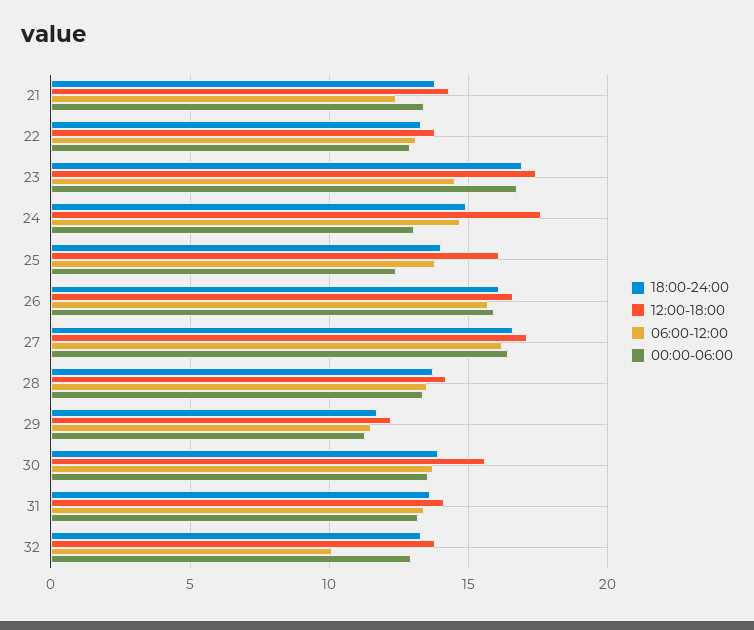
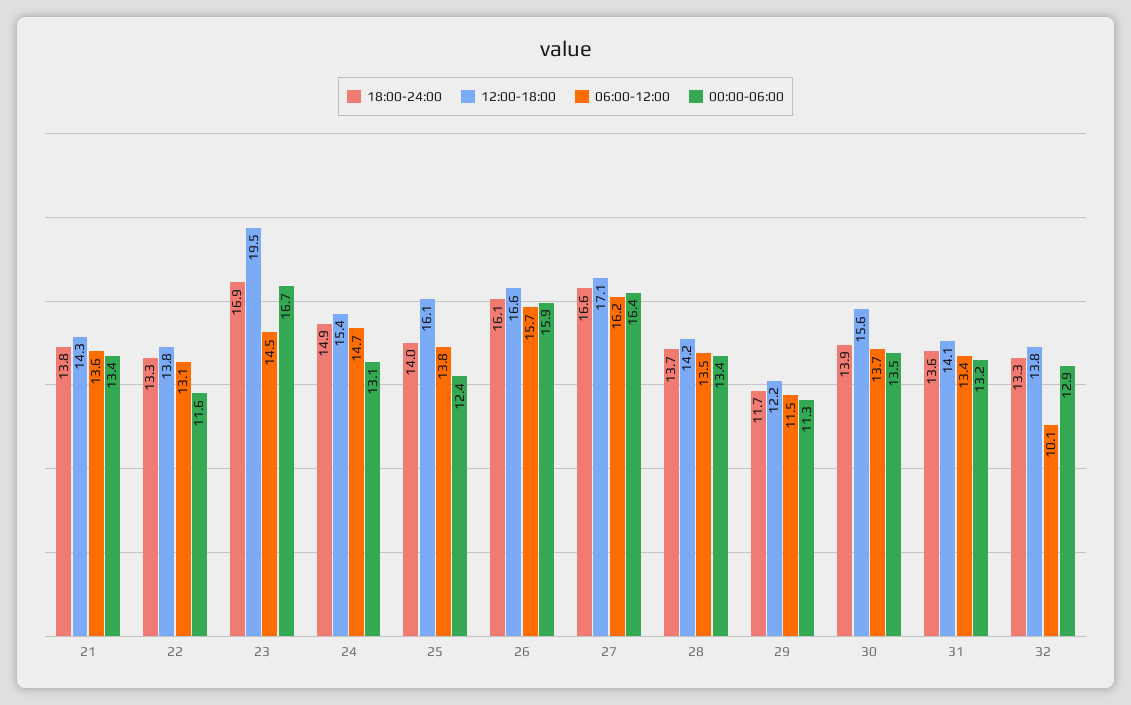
  {
    "18:00-24:00": {
      "21": 13.8,
      "22": 13.3,
      "23": 16.9,
      "24": 14.9,
      "25": 14,
      "26": 16.1,
      "27": 16.6,
      "28": 13.7,
      "29": 11.7,
      "30": 13.9,
      "31": 13.6,
      "32": 13.3
    },
    "12:00-18:00": {
      "21": 14.3,
      "22": 13.8,
-     "23": 17.5,
+     "23": 19.5,
-     "24": 17.5,
+     "24": 15.4,
      "25": 16.1,
      "26": 16.6,
      "27": 17.1,
      "28": 14.2,
      "29": 12.2,
      "30": 15.6,
      "31": 14.1,
      "32": 13.8
    },
    "06:00-12:00": {
-     "21": 12.5,
+     "21": 13.6,
      "22": 13.1,
      "23": 14.5,
      "24": 14.7,
      "25": 13.8,
      "26": 15.7,
      "27": 16.2,
      "28": 13.5,
      "29": 11.5,
      "30": 13.7,
      "31": 13.4,
      "32": 10.1
    },
    "00:00-06:00": {
      "21": 13.4,
-     "22": 13,
+     "22": 11.6,
      "23": 16.7,
      "24": 13.1,
      "25": 12.4,
      "26": 15.9,
      "27": 16.4,
      "28": 13.4,
      "29": 11.3,
      "30": 13.5,
      "31": 13.2,
      "32": 12.9
    }
  }

